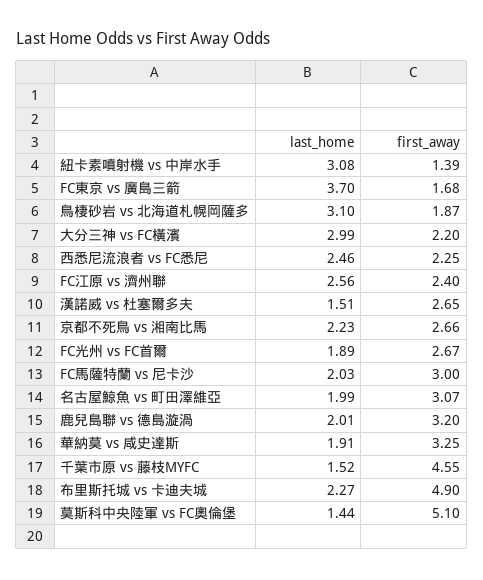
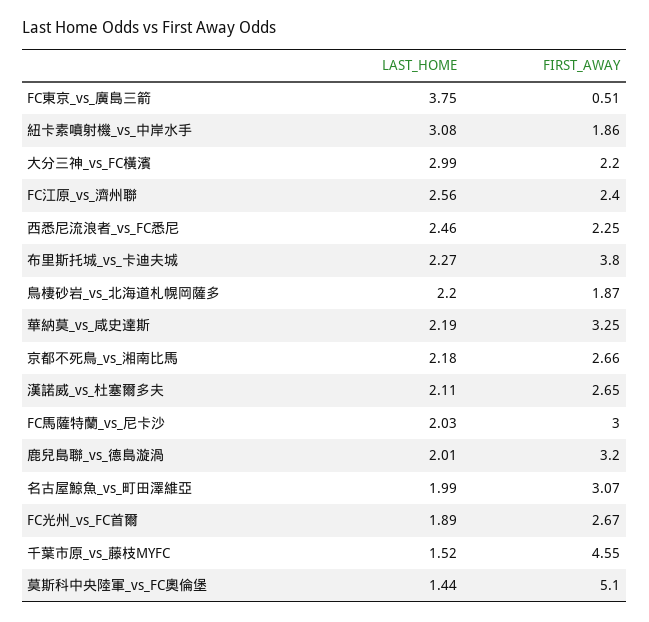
  {
    "last_home": {
      "紐卡素噴射機 vs 中岸水手": 3.08,
-     "FC東京 vs 廣島三箭": 3.7,
+     "FC東京 vs 廣島三箭": 3.75,
-     "鳥棲砂岩 vs 北海道札幌岡薩多": 3.1,
+     "鳥棲砂岩 vs 北海道札幌岡薩多": 2.2,
      "大分三神 vs FC橫濱": 2.99,
      "西悉尼流浪者 vs FC悉尼": 2.46,
      "FC江原 vs 濟州聯": 2.56,
-     "漢諾威 vs 杜塞爾多夫": 1.51,
+     "漢諾威 vs 杜塞爾多夫": 2.11,
-     "京都不死鳥 vs 湘南比馬": 2.23,
+     "京都不死鳥 vs 湘南比馬": 2.18,
      "FC光州 vs FC首爾": 1.89,
      "FC馬薩特蘭 vs 尼卡沙": 2.03,
      "名古屋鯨魚 vs 町田澤維亞": 1.99,
      "鹿兒島聯 vs 德島漩渦": 2.01,
-     "華納莫 vs 咸史達斯": 1.91,
+     "華納莫 vs 咸史達斯": 2.19,
      "千葉市原 vs 藤枝MYFC": 1.52,
      "布里斯托城 vs 卡迪夫城": 2.27,
      "莫斯科中央陸軍 vs FC奧倫堡": 1.44
    },
    "first_away": {
-     "紐卡素噴射機 vs 中岸水手": 1.39,
+     "紐卡素噴射機 vs 中岸水手": 1.86,
-     "FC東京 vs 廣島三箭": 1.68,
+     "FC東京 vs 廣島三箭": 0.51,
      "鳥棲砂岩 vs 北海道札幌岡薩多": 1.87,
      "大分三神 vs FC橫濱": 2.2,
      "西悉尼流浪者 vs FC悉尼": 2.25,
      "FC江原 vs 濟州聯": 2.4,
      "漢諾威 vs 杜塞爾多夫": 2.65,
      "京都不死鳥 vs 湘南比馬": 2.66,
      "FC光州 vs FC首爾": 2.67,
      "FC馬薩特蘭 vs 尼卡沙": 3,
      "名古屋鯨魚 vs 町田澤維亞": 3.07,
      "鹿兒島聯 vs 德島漩渦": 3.2,
      "華納莫 vs 咸史達斯": 3.25,
      "千葉市原 vs 藤枝MYFC": 4.55,
-     "布里斯托城 vs 卡迪夫城": 4.9,
+     "布里斯托城 vs 卡迪夫城": 3.8,
      "莫斯科中央陸軍 vs FC奧倫堡": 5.1
    }
  }

